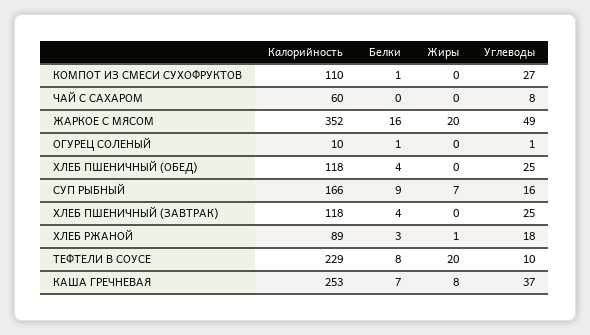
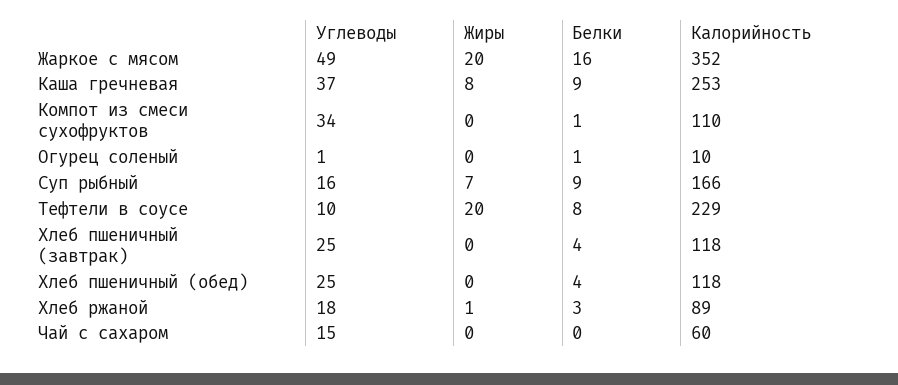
  {
    "Калорийность": {
      "КОМПОТ ИЗ СМЕСИ СУХОФРУКТОВ": 110,
      "ЧАЙ С САХАРОМ": 60,
      "ЖАРКОЕ С МЯСОМ": 352,
      "ОГУРЕЦ СОЛЕНЫЙ": 10,
      "ХЛЕБ ПШЕНИЧНЫЙ (ОБЕД)": 118,
      "СУП РЫБНЫЙ": 166,
      "ХЛЕБ ПШЕНИЧНЫЙ (ЗАВТРАК)": 118,
      "ХЛЕБ РЖАНОЙ": 89,
      "ТЕФТЕЛИ В СОУСЕ": 229,
      "КАША ГРЕЧНЕВАЯ": 253
    },
    "Белки": {
      "КОМПОТ ИЗ СМЕСИ СУХОФРУКТОВ": 1,
      "ЧАЙ С САХАРОМ": 0,
      "ЖАРКОЕ С МЯСОМ": 16,
      "ОГУРЕЦ СОЛЕНЫЙ": 1,
      "ХЛЕБ ПШЕНИЧНЫЙ (ОБЕД)": 4,
      "СУП РЫБНЫЙ": 9,
      "ХЛЕБ ПШЕНИЧНЫЙ (ЗАВТРАК)": 4,
      "ХЛЕБ РЖАНОЙ": 3,
      "ТЕФТЕЛИ В СОУСЕ": 8,
-     "КАША ГРЕЧНЕВАЯ": 7
+     "КАША ГРЕЧНЕВАЯ": 9
    },
    "Жиры": {
      "КОМПОТ ИЗ СМЕСИ СУХОФРУКТОВ": 0,
      "ЧАЙ С САХАРОМ": 0,
      "ЖАРКОЕ С МЯСОМ": 20,
      "ОГУРЕЦ СОЛЕНЫЙ": 0,
      "ХЛЕБ ПШЕНИЧНЫЙ (ОБЕД)": 0,
      "СУП РЫБНЫЙ": 7,
      "ХЛЕБ ПШЕНИЧНЫЙ (ЗАВТРАК)": 0,
      "ХЛЕБ РЖАНОЙ": 1,
      "ТЕФТЕЛИ В СОУСЕ": 20,
      "КАША ГРЕЧНЕВАЯ": 8
    },
    "Углеводы": {
-     "КОМПОТ ИЗ СМЕСИ СУХОФРУКТОВ": 27,
+     "КОМПОТ ИЗ СМЕСИ СУХОФРУКТОВ": 34,
-     "ЧАЙ С САХАРОМ": 8,
+     "ЧАЙ С САХАРОМ": 15,
      "ЖАРКОЕ С МЯСОМ": 49,
      "ОГУРЕЦ СОЛЕНЫЙ": 1,
      "ХЛЕБ ПШЕНИЧНЫЙ (ОБЕД)": 25,
      "СУП РЫБНЫЙ": 16,
      "ХЛЕБ ПШЕНИЧНЫЙ (ЗАВТРАК)": 25,
      "ХЛЕБ РЖАНОЙ": 18,
      "ТЕФТЕЛИ В СОУСЕ": 10,
      "КАША ГРЕЧНЕВАЯ": 37
    }
  }

